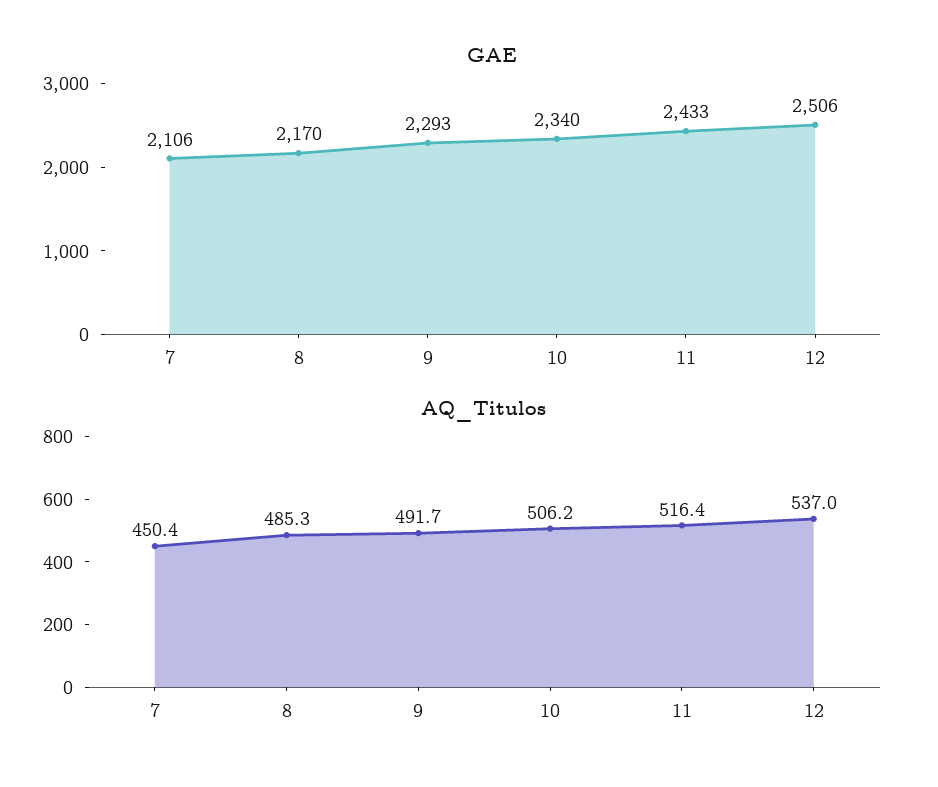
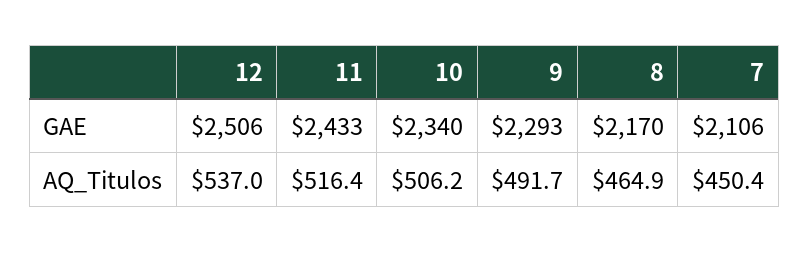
  {
    "GAE": {
      "7": 2106,
      "8": 2170,
      "9": 2293,
      "10": 2340,
      "11": 2433,
      "12": 2506
    },
    "AQ_Titulos": {
      "7": 450.4,
-     "8": 485.3,
+     "8": 464.9,
      "9": 491.7,
      "10": 506.2,
      "11": 516.4,
      "12": 537
    }
  }

